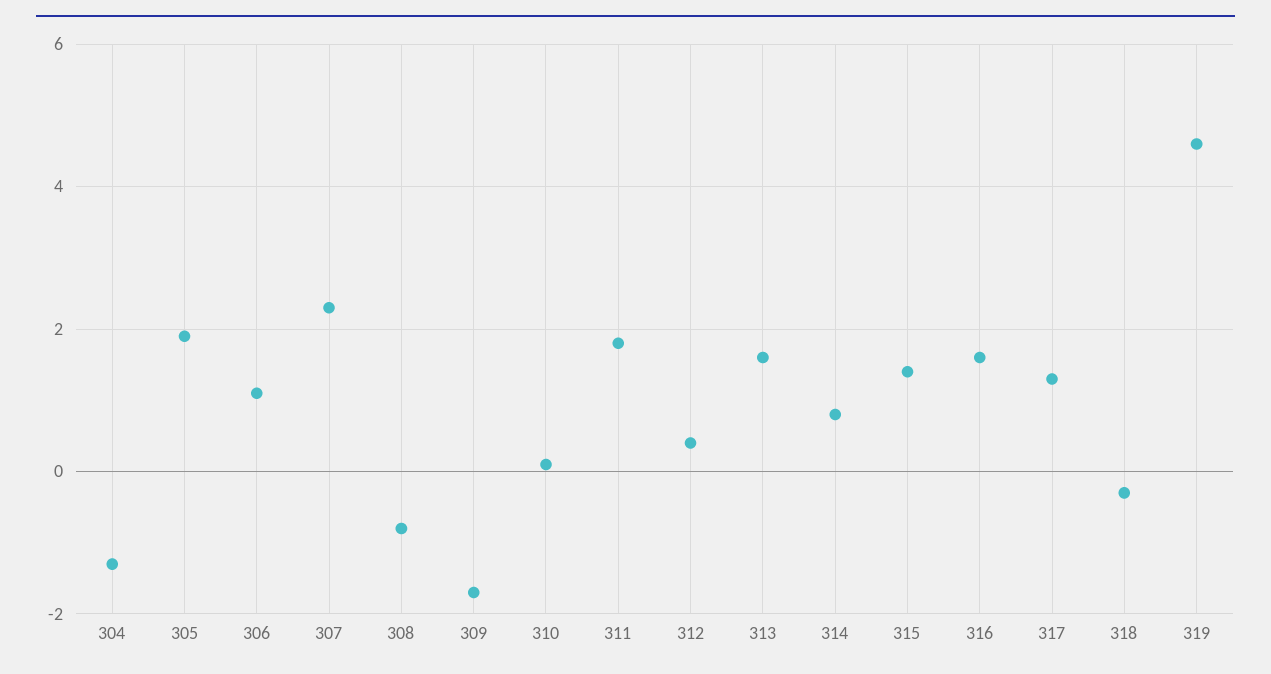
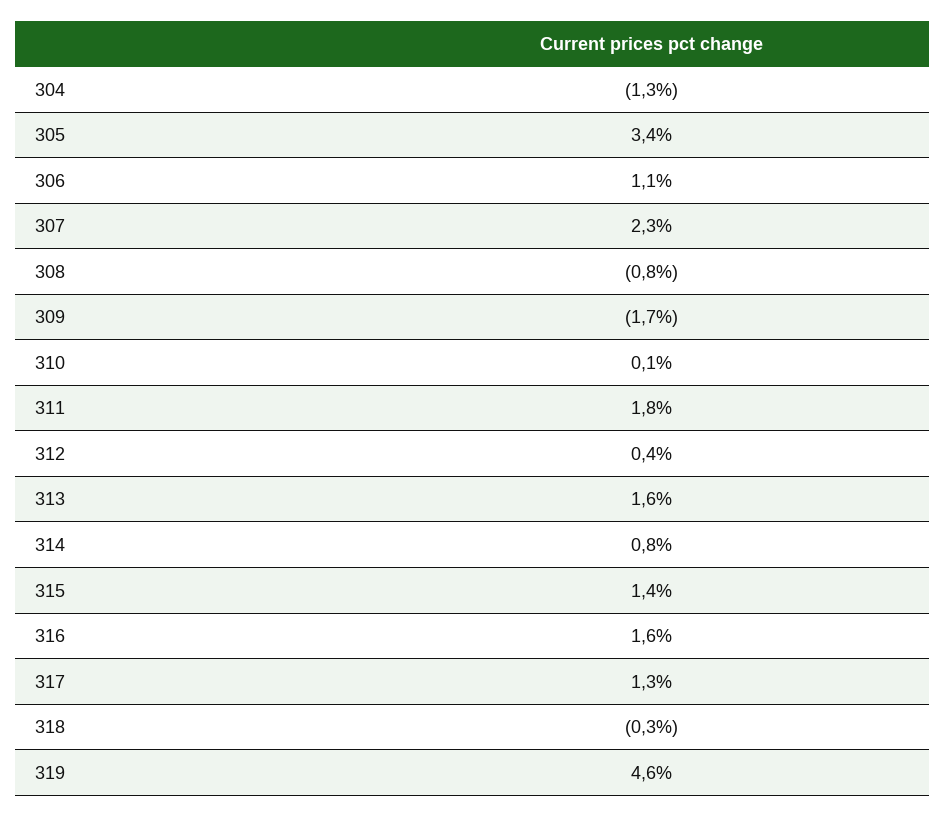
  {
    "304": -1.3,
-   "305": 2,
+   "305": 3.4,
    "306": 1.1,
    "307": 2.3,
    "308": -0.8,
    "309": -1.7,
    "310": 0.1,
    "311": 1.8,
    "312": 0.4,
    "313": 1.6,
    "314": 0.8,
    "315": 1.4,
    "316": 1.6,
    "317": 1.3,
    "318": -0.3,
    "319": 4.6
  }

